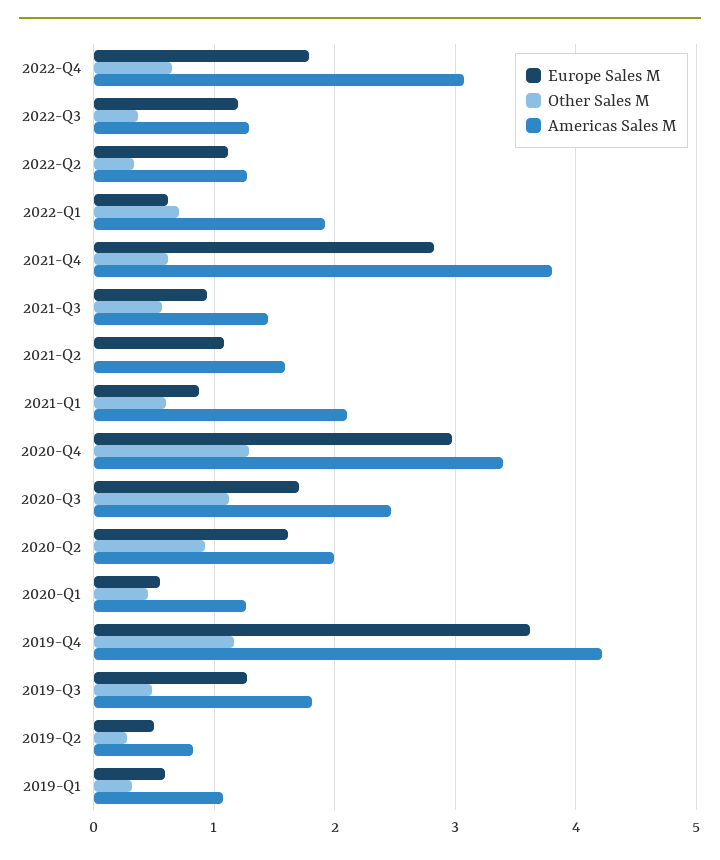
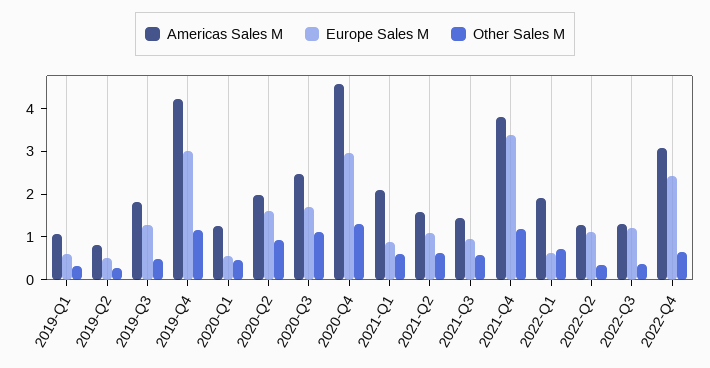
  {
    "Europe Sales M": {
-     "2022-Q4": 1.8,
+     "2022-Q4": 2.4,
      "2022-Q3": 1.2,
      "2022-Q2": 1.1,
      "2022-Q1": 0.6,
-     "2021-Q4": 2.8,
+     "2021-Q4": 3.4,
      "2021-Q3": 0.9,
      "2021-Q2": 1.1,
      "2021-Q1": 0.9,
      "2020-Q4": 3,
      "2020-Q3": 1.7,
      "2020-Q2": 1.6,
      "2020-Q1": 0.6,
-     "2019-Q4": 3.6,
+     "2019-Q4": 3,
      "2019-Q3": 1.3,
      "2019-Q2": 0.5,
      "2019-Q1": 0.6
    },
    "Other Sales M": {
      "2022-Q4": 0.7,
      "2022-Q3": 0.4,
      "2022-Q2": 0.3,
      "2022-Q1": 0.7,
-     "2021-Q4": 0.6,
+     "2021-Q4": 1.2,
      "2021-Q3": 0.6,
-     "2021-Q2": 0,
+     "2021-Q2": 0.6,
      "2021-Q1": 0.6,
      "2020-Q4": 1.3,
      "2020-Q3": 1.1,
      "2020-Q2": 0.9,
      "2020-Q1": 0.5,
      "2019-Q4": 1.2,
      "2019-Q3": 0.5,
      "2019-Q2": 0.3,
      "2019-Q1": 0.3
    },
    "Americas Sales M": {
      "2022-Q4": 3.1,
      "2022-Q3": 1.3,
      "2022-Q2": 1.3,
      "2022-Q1": 1.9,
      "2021-Q4": 3.8,
      "2021-Q3": 1.5,
      "2021-Q2": 1.6,
      "2021-Q1": 2.1,
-     "2020-Q4": 3.4,
+     "2020-Q4": 4.6,
      "2020-Q3": 2.5,
      "2020-Q2": 2,
      "2020-Q1": 1.3,
      "2019-Q4": 4.2,
      "2019-Q3": 1.8,
      "2019-Q2": 0.8,
      "2019-Q1": 1.1
    }
  }

